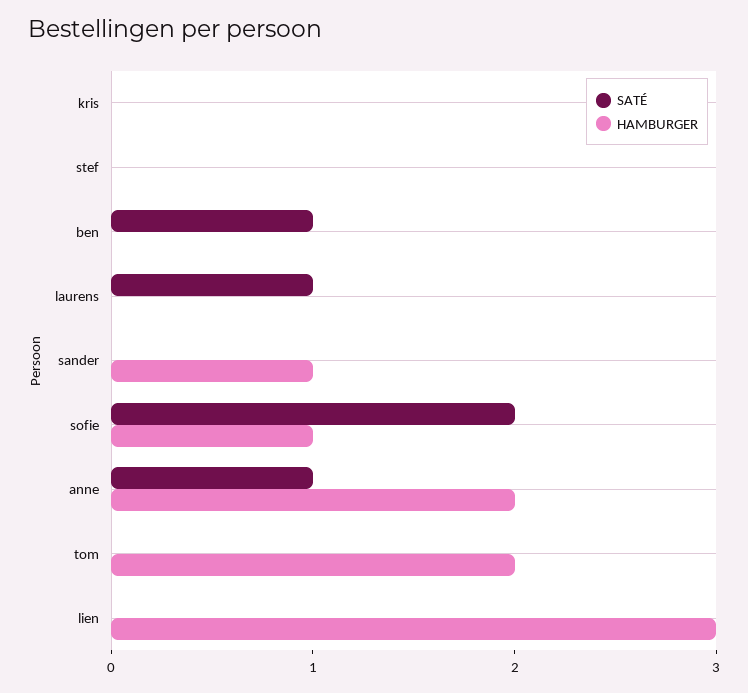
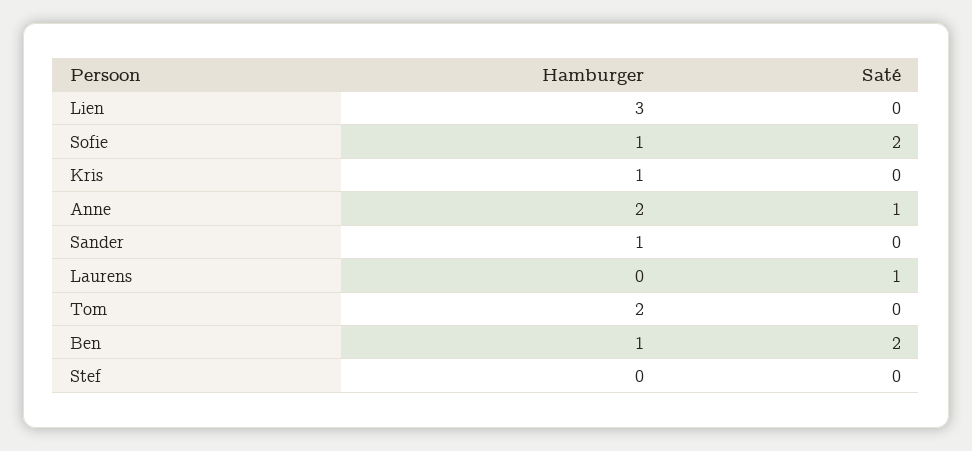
  {
    "SATÉ": {
      "kris": 0,
      "stef": 0,
-     "ben": 1,
+     "ben": 2,
      "laurens": 1,
      "sander": 0,
      "sofie": 2,
      "anne": 1,
      "tom": 0,
      "lien": 0
    },
    "HAMBURGER": {
-     "kris": 0,
+     "kris": 1,
      "stef": 0,
-     "ben": 0,
+     "ben": 1,
      "laurens": 0,
      "sander": 1,
      "sofie": 1,
      "anne": 2,
      "tom": 2,
      "lien": 3
    }
  }

